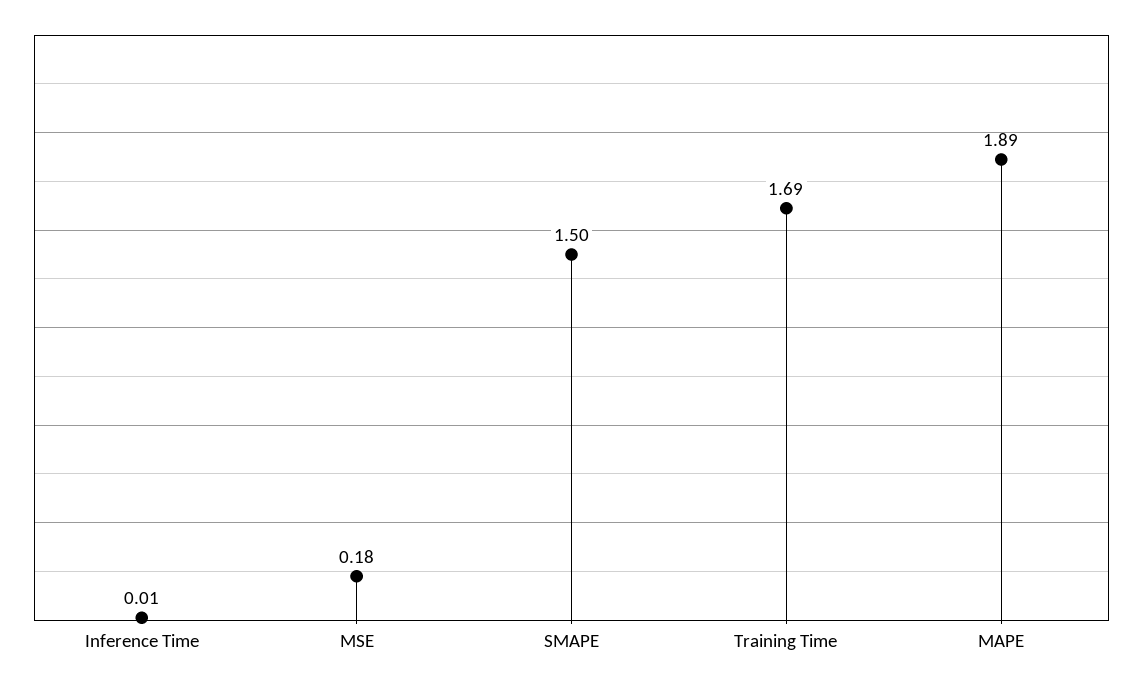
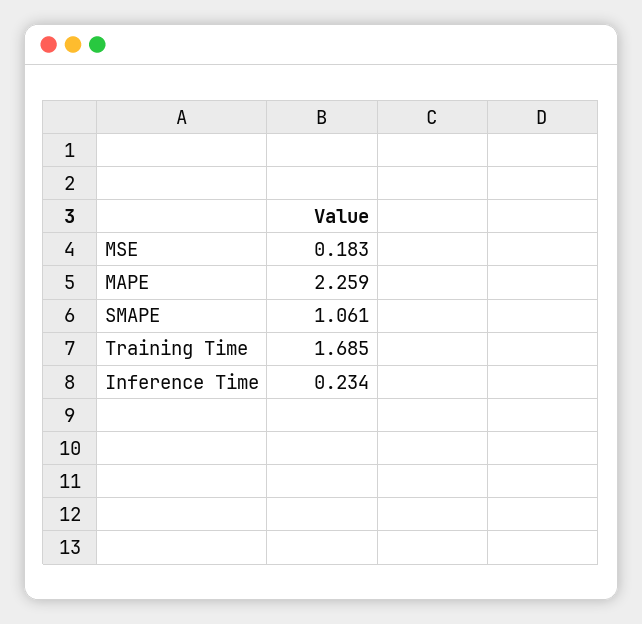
  {
-   "Inference Time": 0.01,
+   "Inference Time": 0.234,
    "MSE": 0.183,
-   "SMAPE": 1.5,
+   "SMAPE": 1.061,
    "Training Time": 1.685,
-   "MAPE": 1.89
+   "MAPE": 2.259
  }

